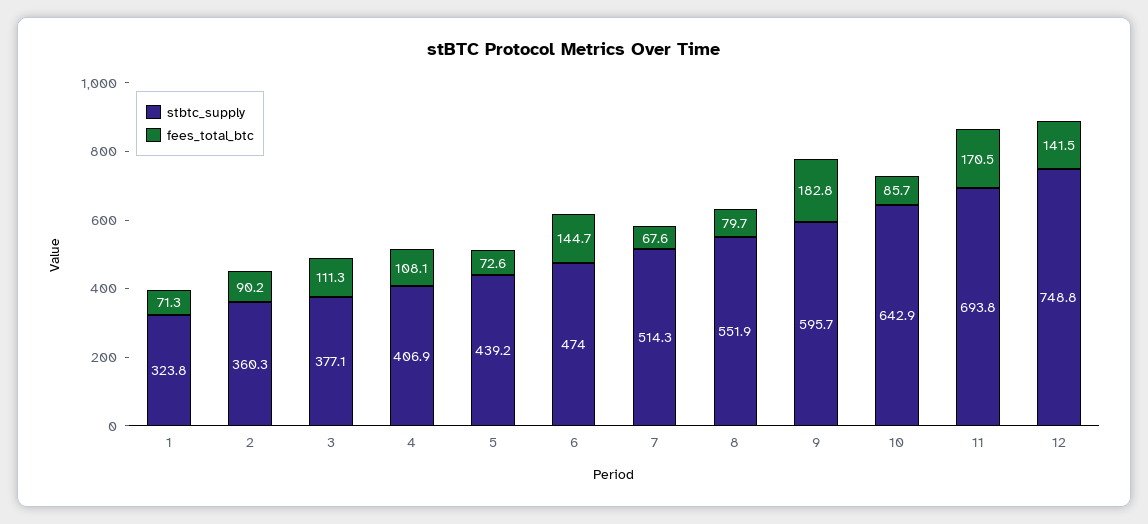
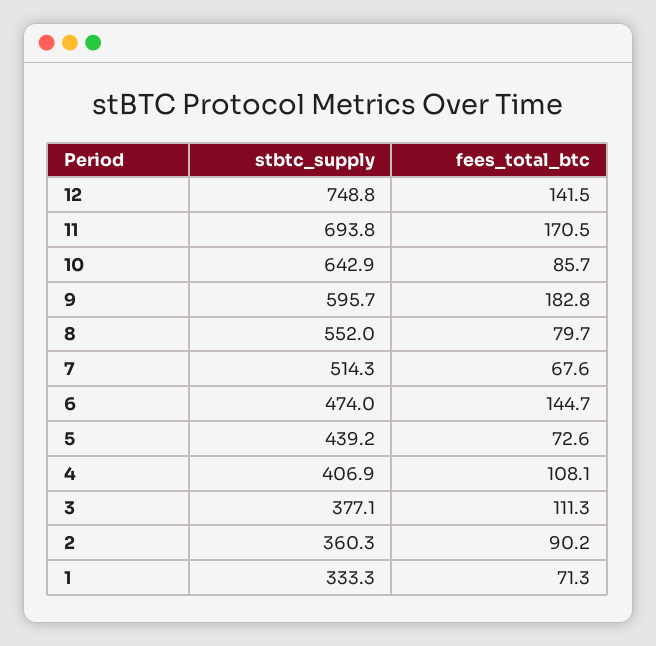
  {
    "stbtc_supply": {
-     "1": 323.8,
+     "1": 333.3,
      "2": 360.3,
      "3": 377.1,
      "4": 406.9,
      "5": 439.2,
      "6": 474,
      "7": 514.3,
-     "8": 551.9,
+     "8": 552,
      "9": 595.7,
      "10": 642.9,
      "11": 693.8,
      "12": 748.8
    },
    "fees_total_btc": {
      "1": 71.3,
      "2": 90.2,
      "3": 111.3,
      "4": 108.1,
      "5": 72.6,
      "6": 144.7,
      "7": 67.6,
      "8": 79.7,
      "9": 182.8,
      "10": 85.7,
      "11": 170.5,
      "12": 141.5
    }
  }

